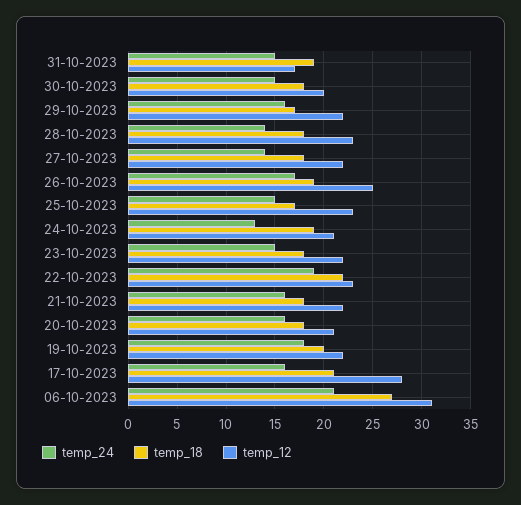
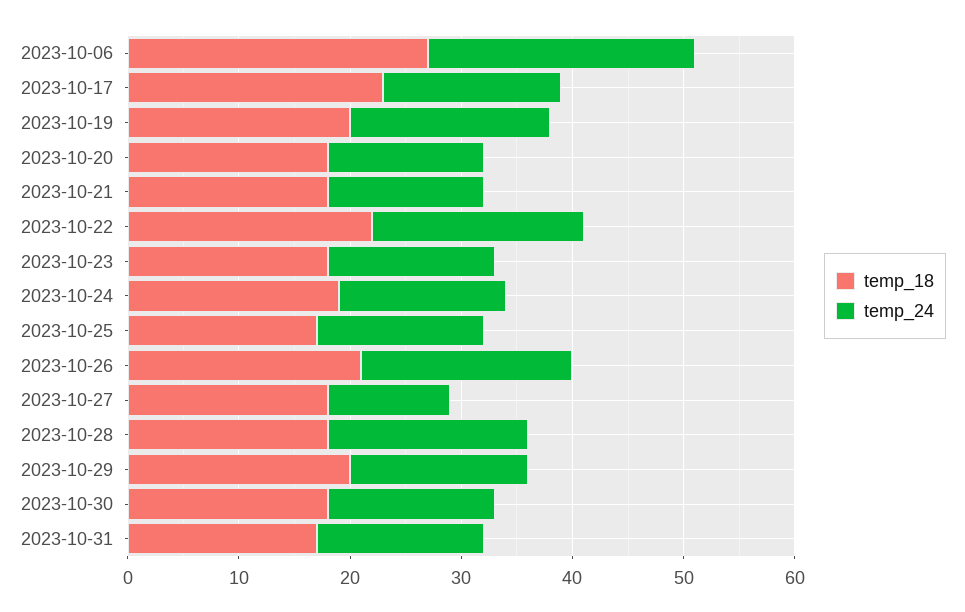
  {
    "temp_24": {
      "31-10-2023": 15,
      "30-10-2023": 15,
      "29-10-2023": 16,
-     "28-10-2023": 14,
+     "28-10-2023": 18,
-     "27-10-2023": 14,
+     "27-10-2023": 11,
-     "26-10-2023": 17,
+     "26-10-2023": 19,
      "25-10-2023": 15,
-     "24-10-2023": 13,
+     "24-10-2023": 15,
      "23-10-2023": 15,
      "22-10-2023": 19,
-     "21-10-2023": 16,
+     "21-10-2023": 14,
-     "20-10-2023": 16,
+     "20-10-2023": 14,
      "19-10-2023": 18,
      "17-10-2023": 16,
-     "06-10-2023": 21
+     "06-10-2023": 24
    },
    "temp_18": {
-     "31-10-2023": 19,
+     "31-10-2023": 17,
      "30-10-2023": 18,
-     "29-10-2023": 17,
+     "29-10-2023": 20,
      "28-10-2023": 18,
      "27-10-2023": 18,
-     "26-10-2023": 19,
+     "26-10-2023": 21,
      "25-10-2023": 17,
      "24-10-2023": 19,
      "23-10-2023": 18,
      "22-10-2023": 22,
      "21-10-2023": 18,
      "20-10-2023": 18,
      "19-10-2023": 20,
-     "17-10-2023": 21,
+     "17-10-2023": 23,
      "06-10-2023": 27
-   },
+   }
-   "temp_12": {
-     "31-10-2023": 17,
-     "30-10-2023": 20,
-     "29-10-2023": 22,
-     "28-10-2023": 23,
-     "27-10-2023": 22,
-     "26-10-2023": 25,
-     "25-10-2023": 23,
-     "24-10-2023": 21,
-     "23-10-2023": 22,
-     "22-10-2023": 23,
-     "21-10-2023": 22,
-     "20-10-2023": 21,
-     "19-10-2023": 22,
-     "17-10-2023": 28,
-     "06-10-2023": 31
-   }
  }

